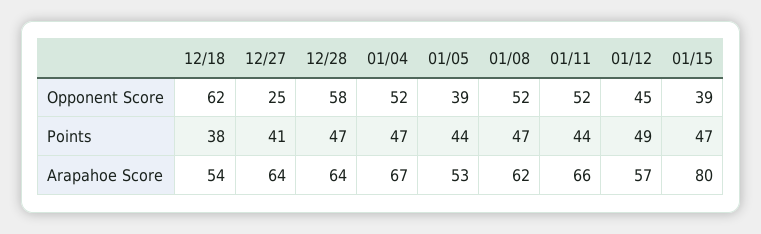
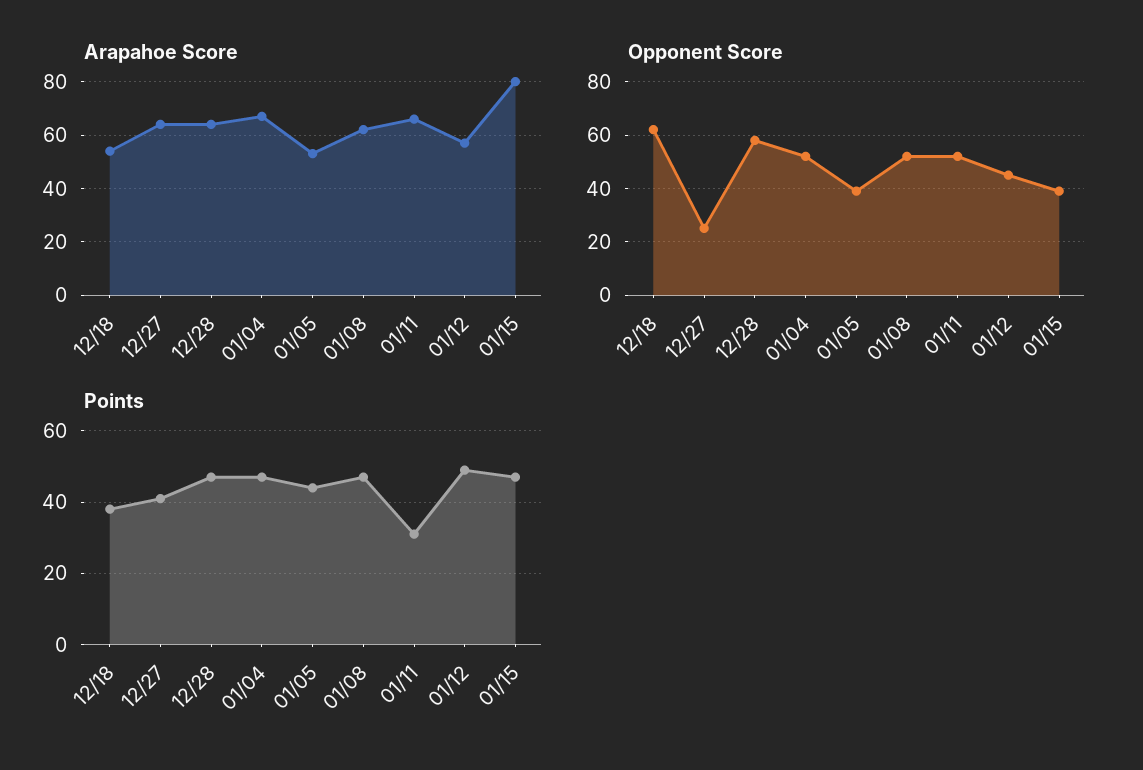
  {
    "Opponent Score": {
      "12/18": 62,
      "12/27": 25,
      "12/28": 58,
      "01/04": 52,
      "01/05": 39,
      "01/08": 52,
      "01/11": 52,
      "01/12": 45,
      "01/15": 39
    },
    "Points": {
      "12/18": 38,
      "12/27": 41,
      "12/28": 47,
      "01/04": 47,
      "01/05": 44,
      "01/08": 47,
-     "01/11": 44,
+     "01/11": 30,
      "01/12": 49,
      "01/15": 47
    },
    "Arapahoe Score": {
      "12/18": 54,
      "12/27": 64,
      "12/28": 64,
      "01/04": 67,
      "01/05": 53,
      "01/08": 62,
      "01/11": 66,
      "01/12": 57,
      "01/15": 80
    }
  }

